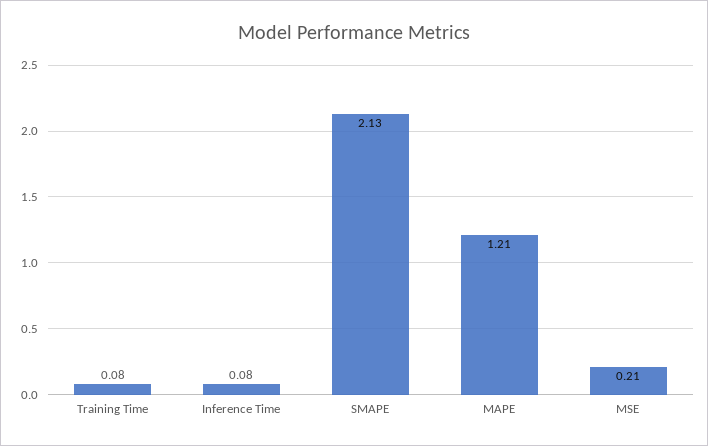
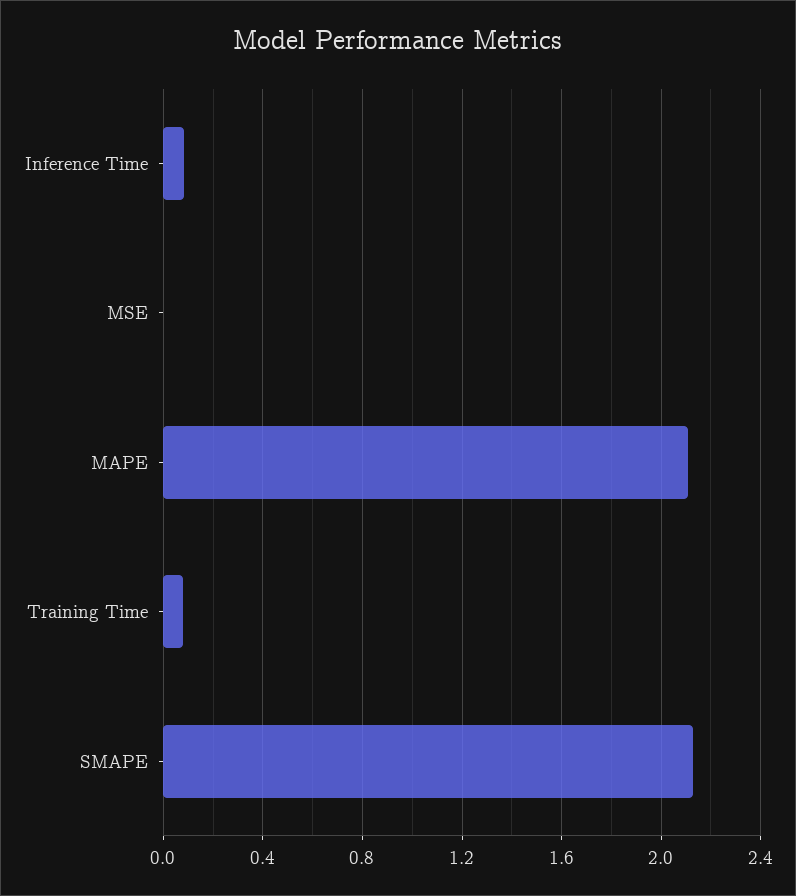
  {
    "Training Time": 0.08,
    "Inference Time": 0.08,
    "SMAPE": 2.13,
-   "MAPE": 1.21,
+   "MAPE": 2.1,
-   "MSE": 0.21
+   "MSE": 0
  }

